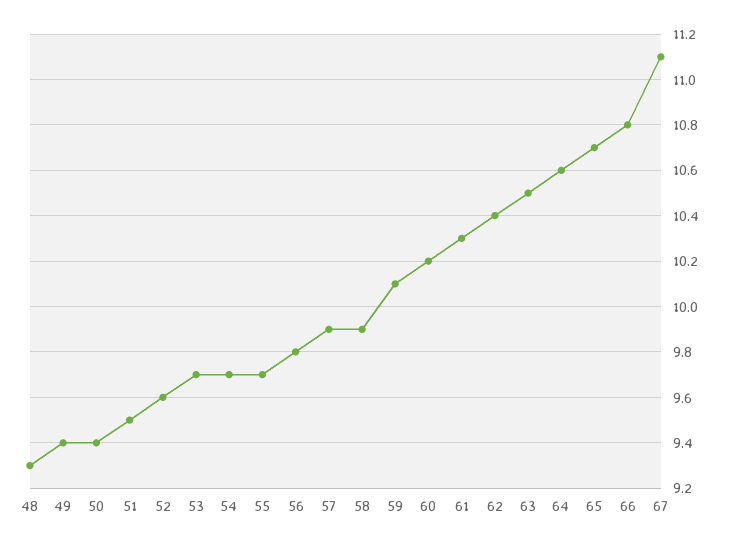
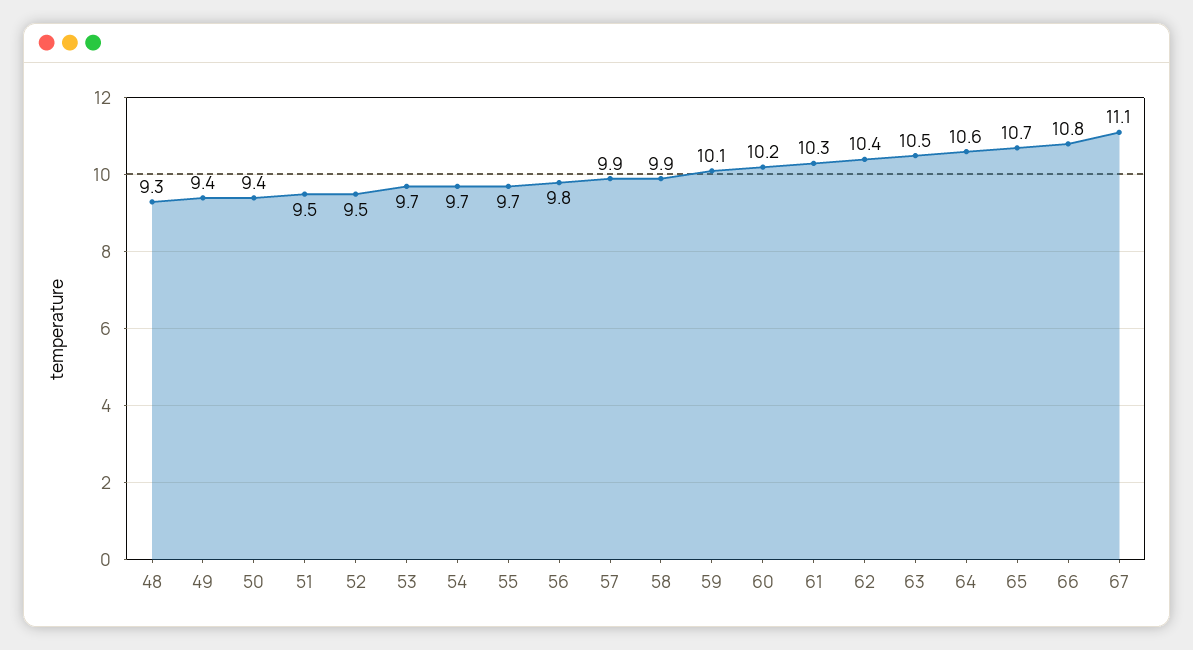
  {
    "48": 9.3,
    "49": 9.4,
    "50": 9.4,
    "51": 9.5,
-   "52": 9.6,
+   "52": 9.5,
    "53": 9.7,
    "54": 9.7,
    "55": 9.7,
    "56": 9.8,
    "57": 9.9,
    "58": 9.9,
    "59": 10.1,
    "60": 10.2,
    "61": 10.3,
    "62": 10.4,
    "63": 10.5,
    "64": 10.6,
    "65": 10.7,
    "66": 10.8,
    "67": 11.1
  }

